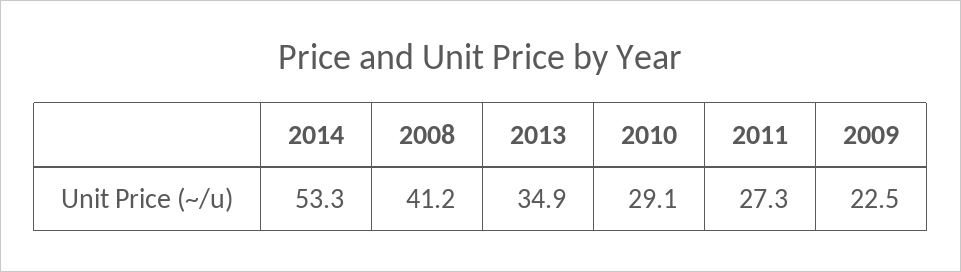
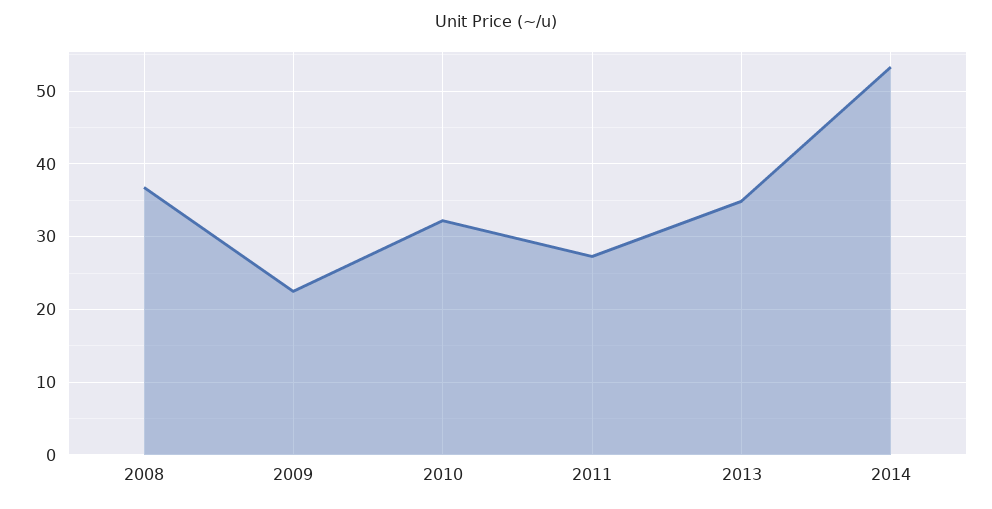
  {
    "2014": 53.3,
-   "2008": 41.2,
+   "2008": 37,
    "2013": 34.9,
-   "2010": 29.1,
+   "2010": 32,
    "2011": 27.3,
    "2009": 22.5
  }

